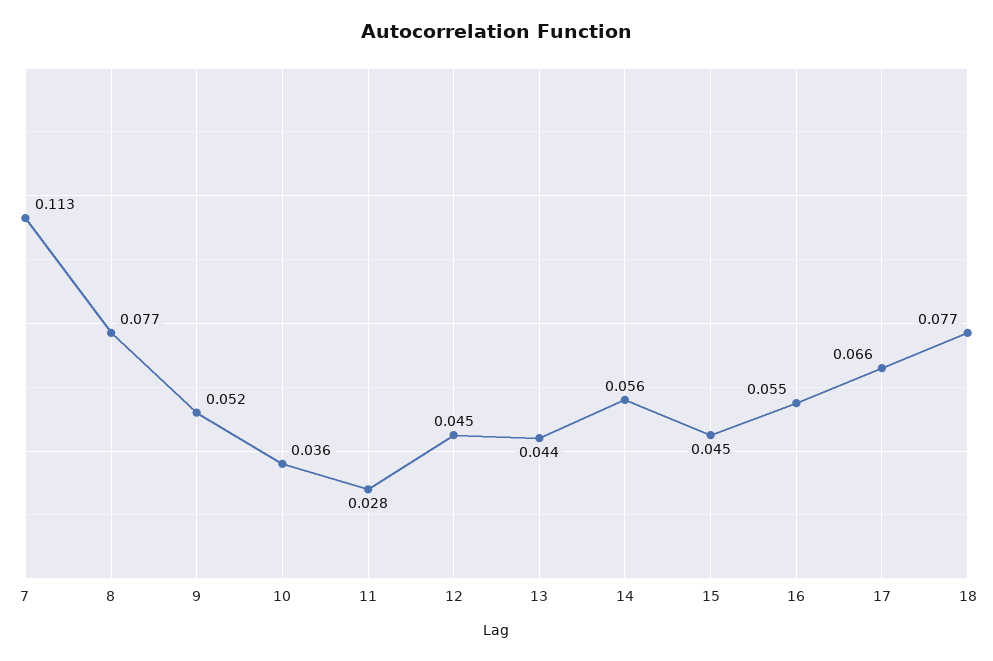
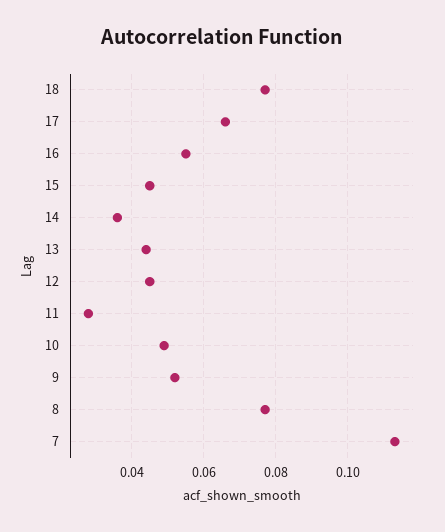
  {
    "7": 0.113,
    "8": 0.077,
    "9": 0.052,
-   "10": 0.036,
+   "10": 0.05,
    "11": 0.028,
    "12": 0.045,
    "13": 0.044,
-   "14": 0.056,
+   "14": 0.035,
    "15": 0.045,
    "16": 0.055,
    "17": 0.066,
    "18": 0.077
  }

